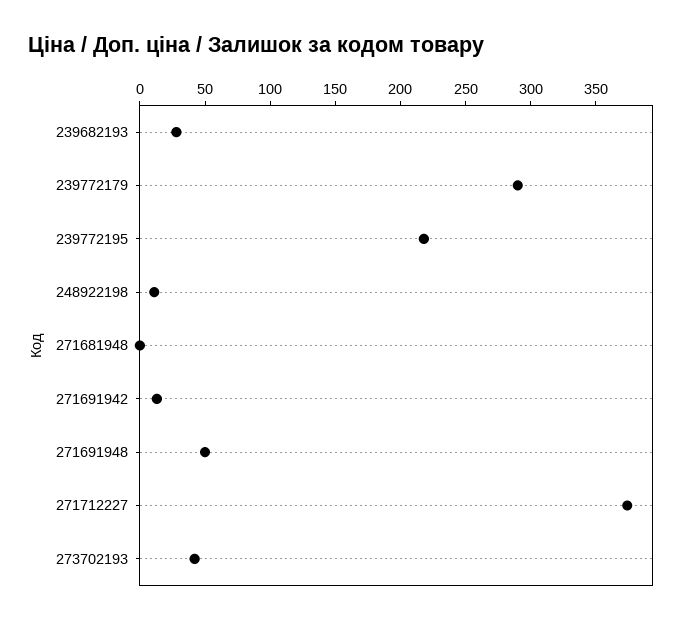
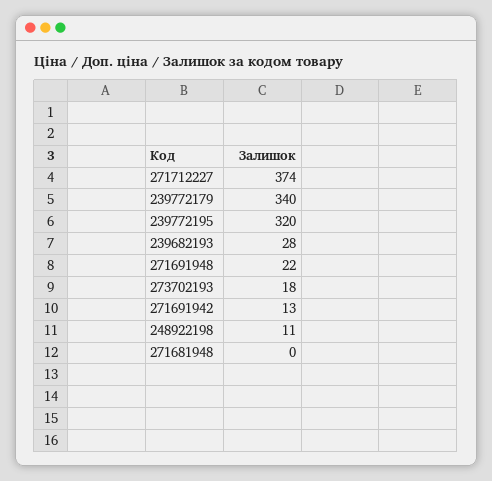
  {
    "239682193": 28,
-   "239772179": 290,
+   "239772179": 340,
-   "239772195": 220,
+   "239772195": 320,
    "248922198": 11,
    "271681948": 0,
    "271691942": 13,
-   "271691948": 50,
+   "271691948": 22,
    "271712227": 374,
-   "273702193": 40
+   "273702193": 18
  }

